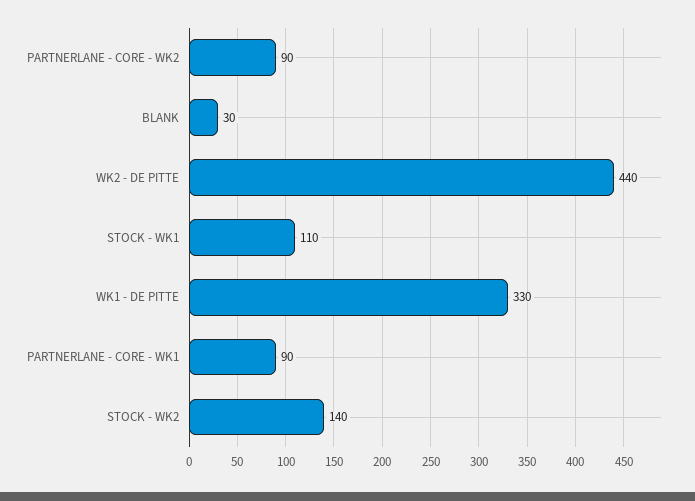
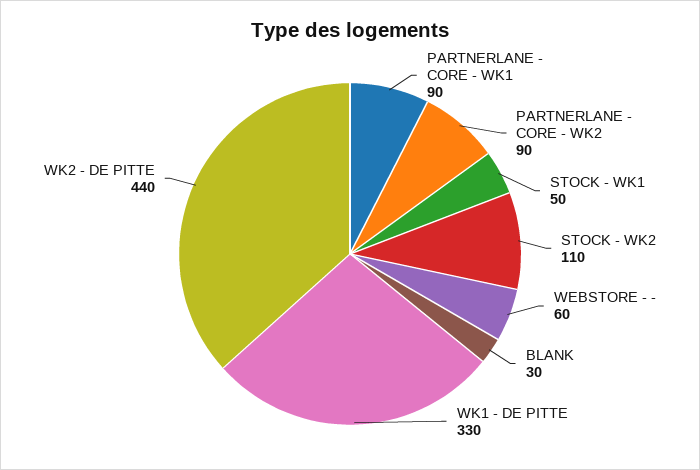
  {
    "PARTNERLANE - CORE - WK2": 90,
    "BLANK": 30,
    "WK2 - DE PITTE": 440,
-   "STOCK - WK1": 110,
+   "STOCK - WK1": 50,
    "WK1 - DE PITTE": 330,
    "PARTNERLANE - CORE - WK1": 90,
-   "STOCK - WK2": 140
+   "STOCK - WK2": 110,
+   "WEBSTORE - -": 60
  }

